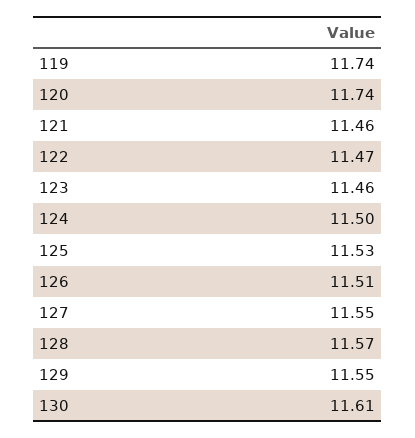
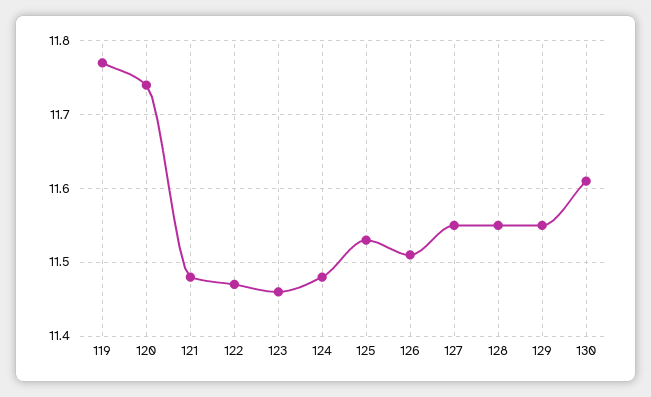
  {
-   "119": 11.74,
+   "119": 11.77,
    "120": 11.74,
-   "121": 11.46,
+   "121": 11.48,
    "122": 11.47,
    "123": 11.46,
-   "124": 11.5,
+   "124": 11.48,
    "125": 11.53,
    "126": 11.51,
    "127": 11.55,
-   "128": 11.57,
+   "128": 11.55,
    "129": 11.55,
    "130": 11.61
  }

